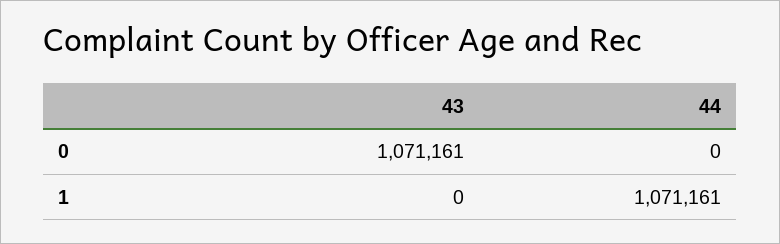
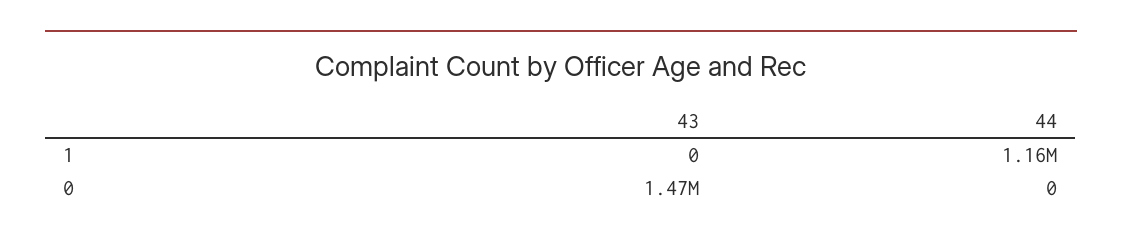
  {
    "43": {
-     "0": 1071161,
+     "0": 1470000,
      "1": 0
    },
    "44": {
      "0": 0,
-     "1": 1071161
+     "1": 1160000
    }
  }

